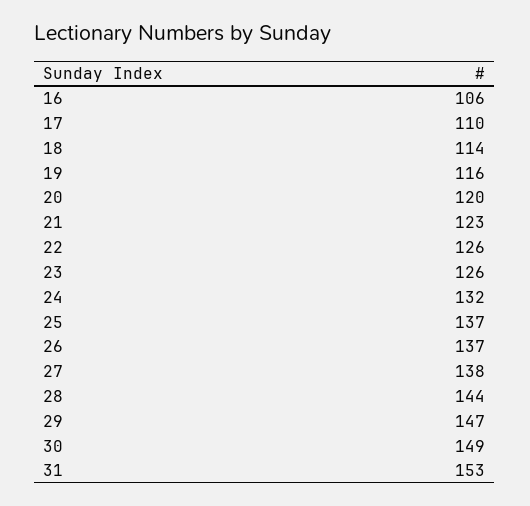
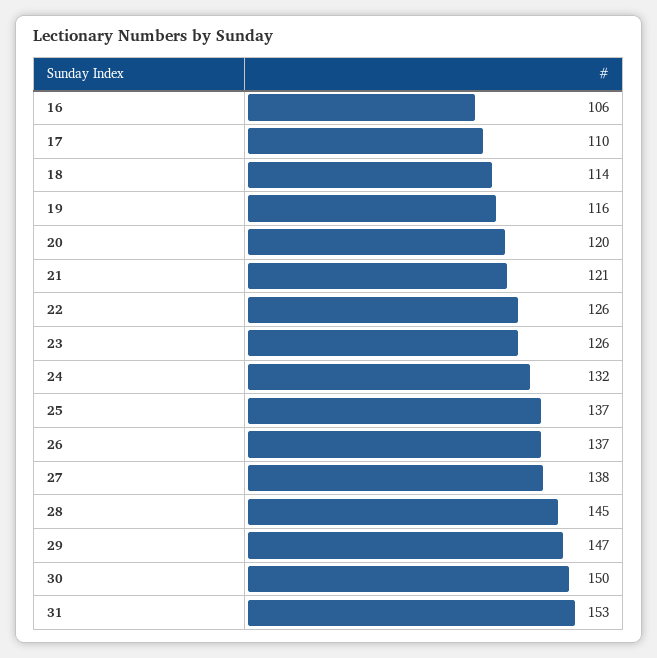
  {
    "16": 106,
    "17": 110,
    "18": 114,
    "19": 116,
    "20": 120,
-   "21": 123,
+   "21": 121,
    "22": 126,
    "23": 126,
    "24": 132,
    "25": 137,
    "26": 137,
    "27": 138,
-   "28": 144,
+   "28": 145,
    "29": 147,
-   "30": 149,
+   "30": 150,
    "31": 153
  }

